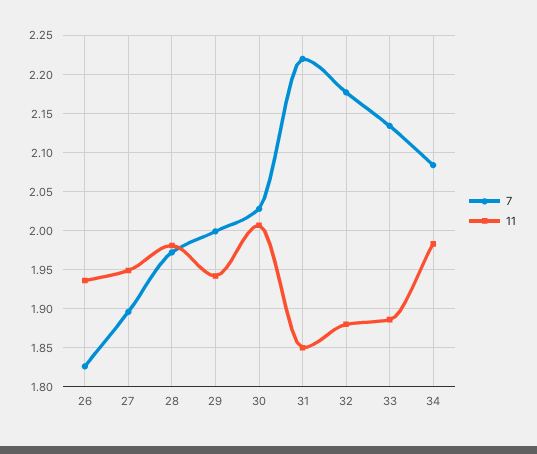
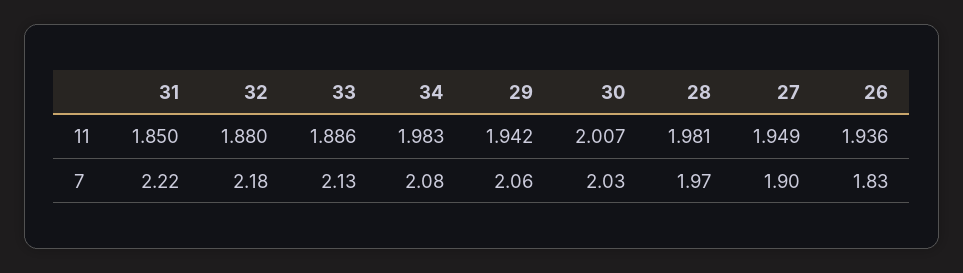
  {
    "7": {
      "26": 1.83,
      "27": 1.9,
      "28": 1.97,
-     "29": 2,
+     "29": 2.06,
      "30": 2.03,
      "31": 2.22,
      "32": 2.18,
      "33": 2.13,
      "34": 2.08
    },
    "11": {
      "26": 1.936,
      "27": 1.949,
      "28": 1.981,
      "29": 1.942,
      "30": 2.007,
      "31": 1.85,
      "32": 1.88,
      "33": 1.886,
      "34": 1.983
    }
  }

